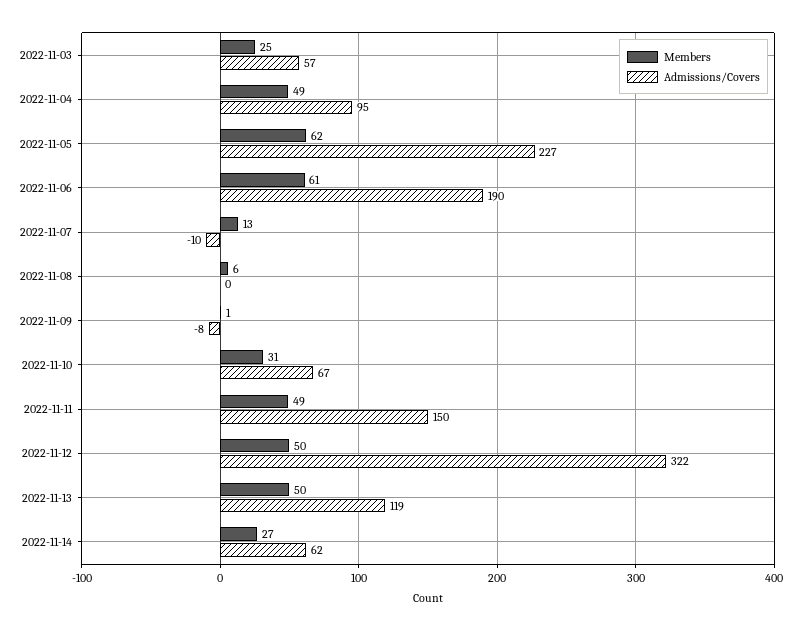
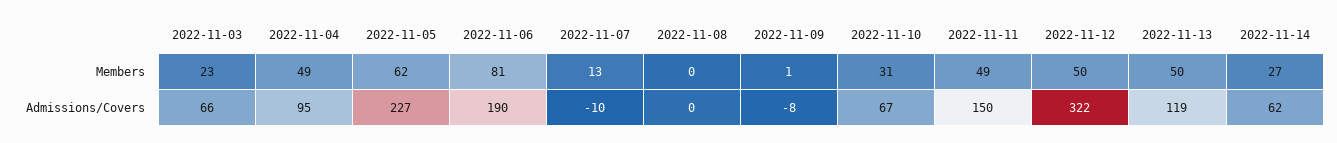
  {
    "Members": {
-     "2022-11-03": 25,
+     "2022-11-03": 23,
      "2022-11-04": 49,
      "2022-11-05": 62,
-     "2022-11-06": 61,
+     "2022-11-06": 81,
      "2022-11-07": 13,
-     "2022-11-08": 6,
+     "2022-11-08": 0,
      "2022-11-09": 1,
      "2022-11-10": 31,
      "2022-11-11": 49,
      "2022-11-12": 50,
      "2022-11-13": 50,
      "2022-11-14": 27
    },
    "Admissions/Covers": {
-     "2022-11-03": 57,
+     "2022-11-03": 66,
      "2022-11-04": 95,
      "2022-11-05": 227,
      "2022-11-06": 190,
      "2022-11-07": -10,
      "2022-11-08": 0,
      "2022-11-09": -8,
      "2022-11-10": 67,
      "2022-11-11": 150,
      "2022-11-12": 322,
      "2022-11-13": 119,
      "2022-11-14": 62
    }
  }

